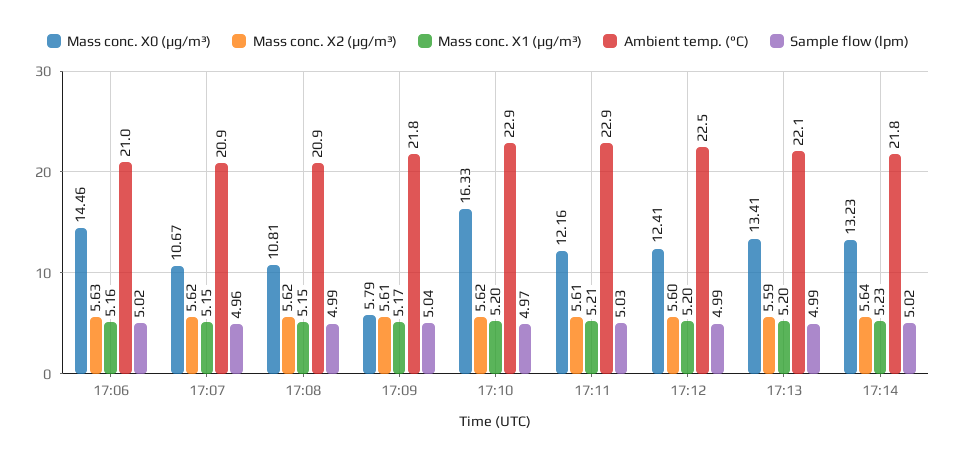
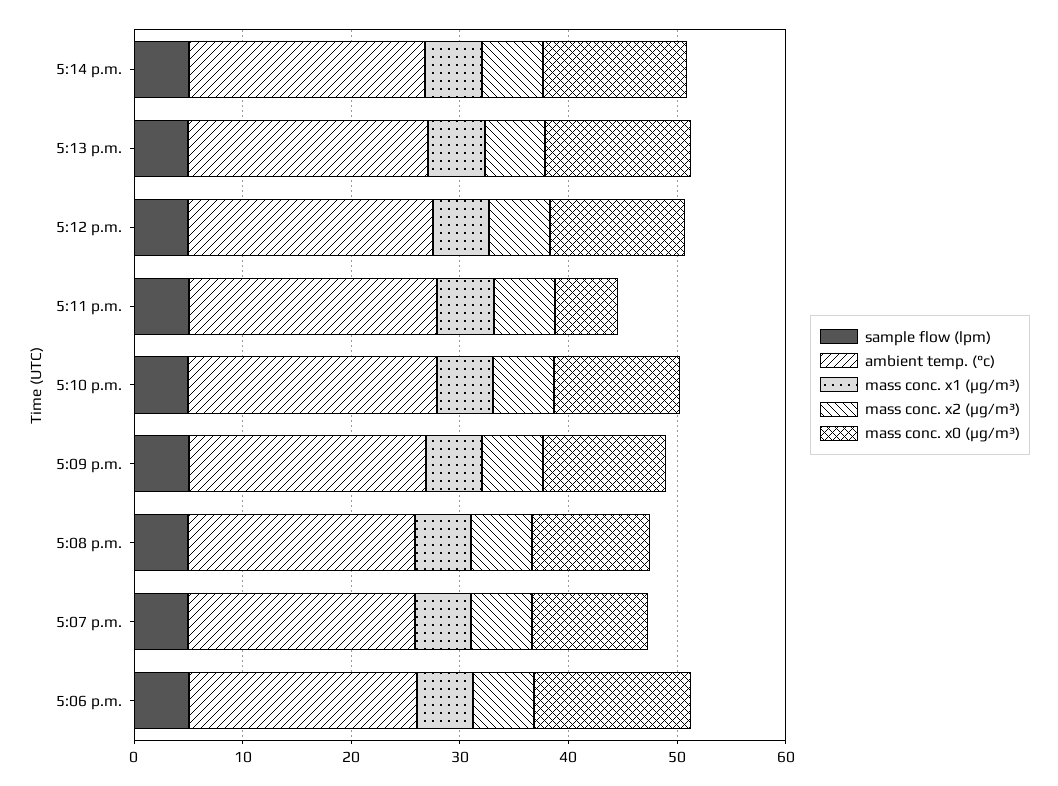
  {
    "Mass conc. X0 (μg/m³)": {
      "17:06": 14.46,
      "17:07": 10.67,
      "17:08": 10.81,
-     "17:09": 5.79,
+     "17:09": 12,
-     "17:10": 16.33,
+     "17:10": 12,
-     "17:11": 12.16,
+     "17:11": 6,
      "17:12": 12.41,
      "17:13": 13.41,
      "17:14": 13.23
    },
    "Mass conc. X2 (μg/m³)": {
      "17:06": 5.63,
      "17:07": 5.62,
      "17:08": 5.62,
      "17:09": 5.61,
      "17:10": 5.62,
      "17:11": 5.61,
      "17:12": 5.6,
      "17:13": 5.59,
      "17:14": 5.64
    },
    "Mass conc. X1 (μg/m³)": {
      "17:06": 5.16,
      "17:07": 5.15,
      "17:08": 5.15,
      "17:09": 5.17,
      "17:10": 5.2,
      "17:11": 5.21,
      "17:12": 5.2,
      "17:13": 5.2,
      "17:14": 5.23
    },
    "Ambient temp. (°C)": {
      "17:06": 21,
      "17:07": 20.9,
      "17:08": 20.9,
      "17:09": 21.8,
      "17:10": 22.9,
      "17:11": 22.9,
      "17:12": 22.5,
      "17:13": 22.1,
      "17:14": 21.8
    },
    "Sample flow (lpm)": {
      "17:06": 5.02,
      "17:07": 4.96,
      "17:08": 4.99,
      "17:09": 5.04,
      "17:10": 4.97,
      "17:11": 5.03,
      "17:12": 4.99,
      "17:13": 4.99,
      "17:14": 5.02
    }
  }

